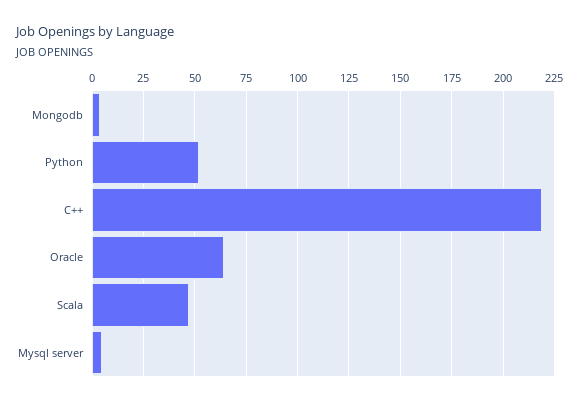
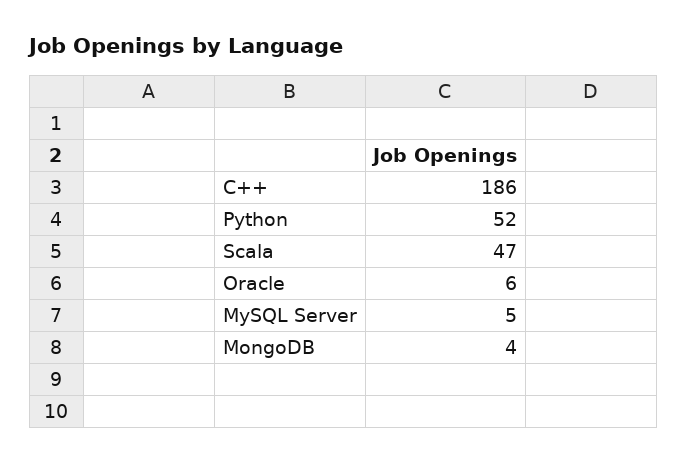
  {
    "Mongodb": 4,
    "Python": 52,
-   "C++": 220,
+   "C++": 186,
-   "Oracle": 65,
+   "Oracle": 6,
    "Scala": 47,
    "Mysql server": 5
  }

